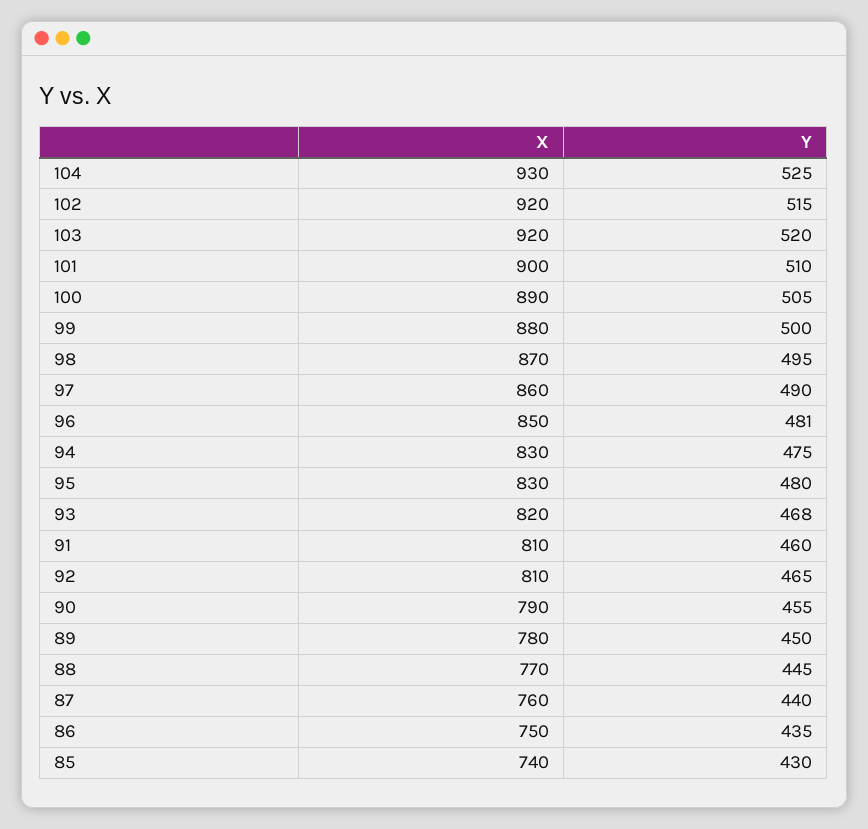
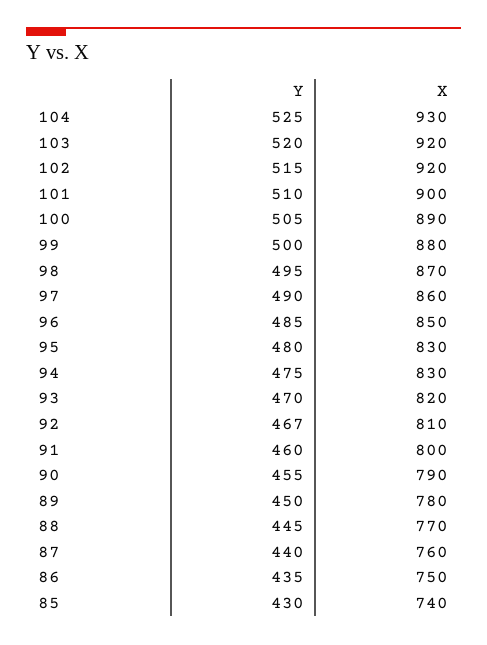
  {
    "X": {
      "104": 930,
      "102": 920,
      "103": 920,
      "101": 900,
      "100": 890,
      "99": 880,
      "98": 870,
      "97": 860,
      "96": 850,
      "94": 830,
      "95": 830,
      "93": 820,
-     "91": 810,
+     "91": 800,
      "92": 810,
      "90": 790,
      "89": 780,
      "88": 770,
      "87": 760,
      "86": 750,
      "85": 740
    },
    "Y": {
      "104": 525,
      "102": 515,
      "103": 520,
      "101": 510,
      "100": 505,
      "99": 500,
      "98": 495,
      "97": 490,
-     "96": 481,
+     "96": 485,
      "94": 475,
      "95": 480,
-     "93": 468,
+     "93": 470,
      "91": 460,
-     "92": 465,
+     "92": 467,
      "90": 455,
      "89": 450,
      "88": 445,
      "87": 440,
      "86": 435,
      "85": 430
    }
  }

